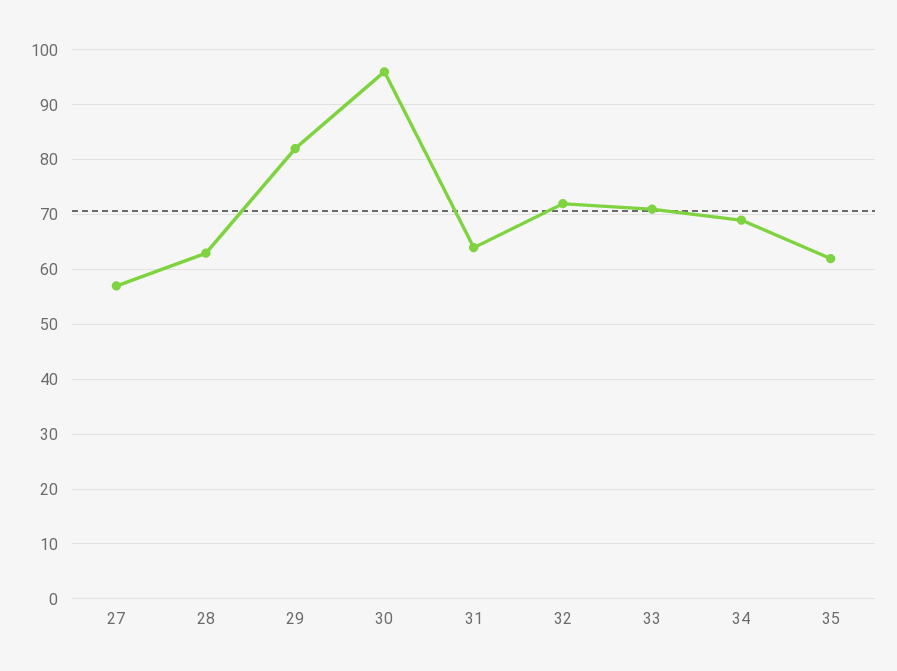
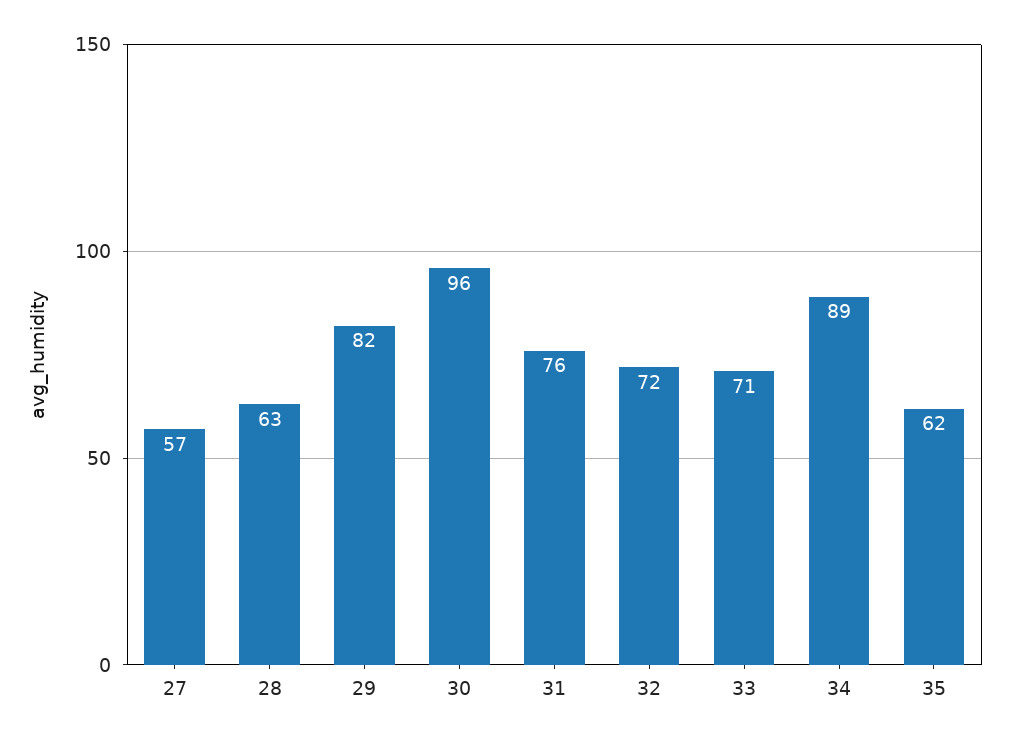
  {
    "27": 57,
    "28": 63,
    "29": 82,
    "30": 96,
-   "31": 65,
+   "31": 76,
    "32": 72,
    "33": 71,
-   "34": 70,
+   "34": 89,
    "35": 62
  }

